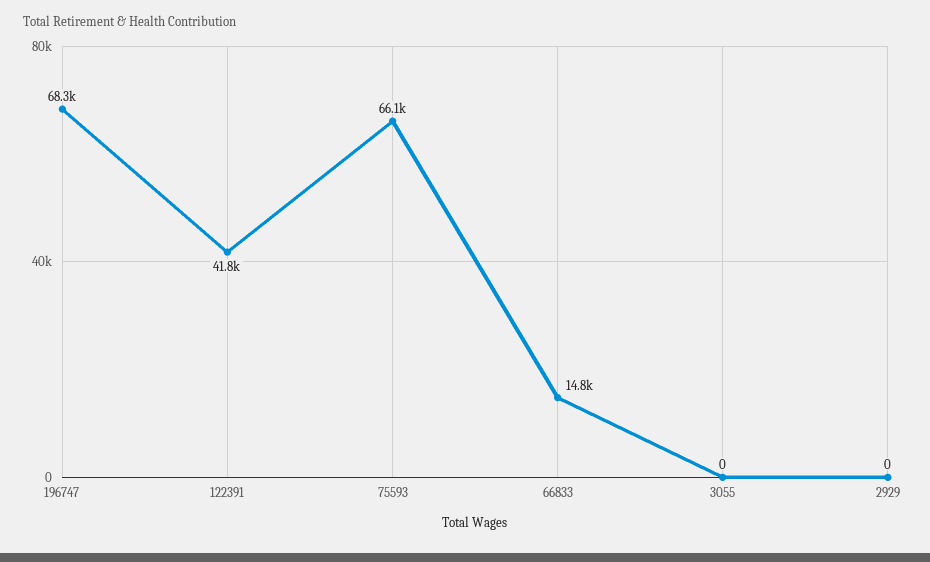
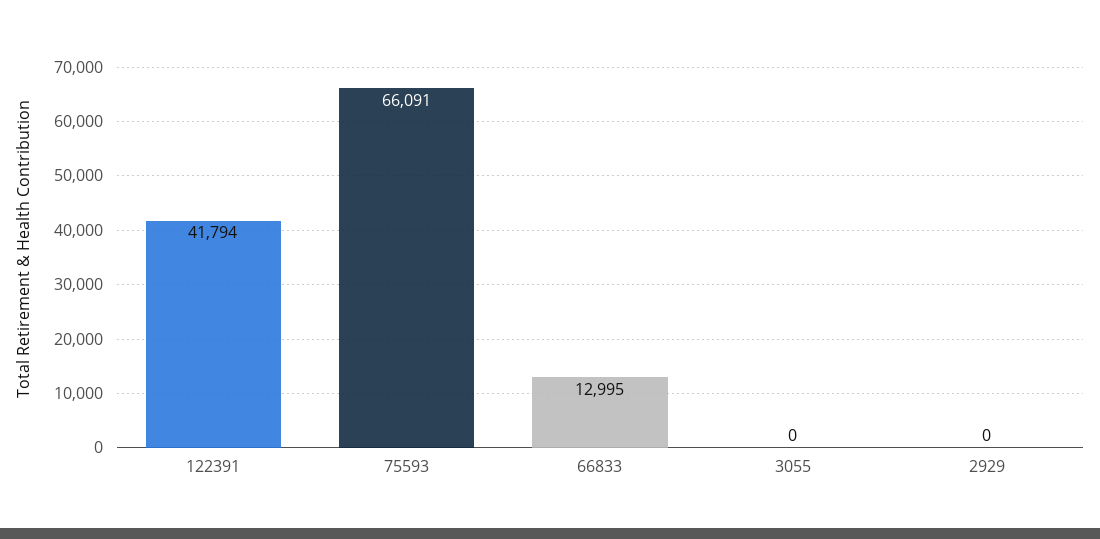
  {
-   "196747": 68300,
    "122391": 41794,
    "75593": 66091,
-   "66833": 14800,
+   "66833": 12995,
    "3055": 0,
    "2929": 0
  }

